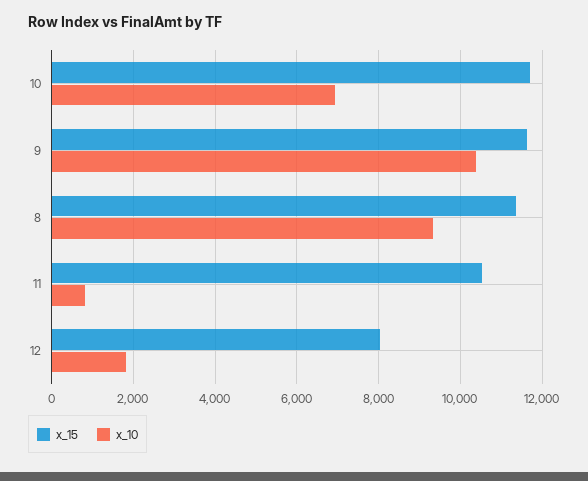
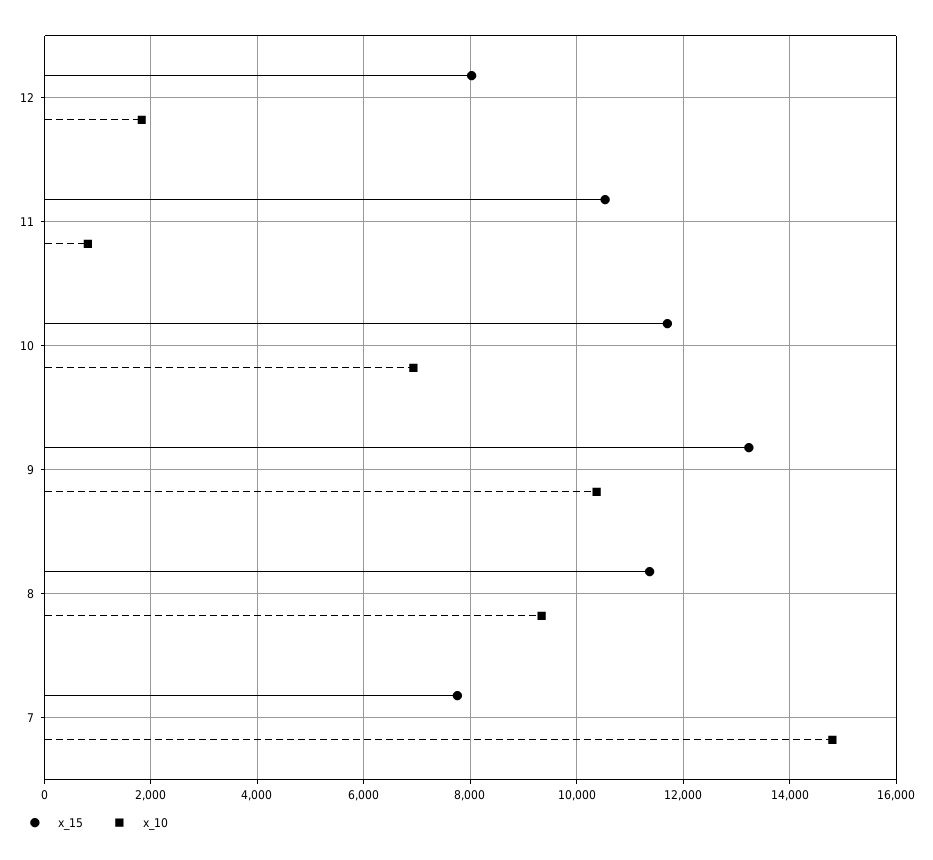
  {
    "x_15": {
      "10": 11800,
-     "9": 11600,
+     "9": 13200,
      "8": 11400,
      "11": 10600,
-     "12": 8000
+     "12": 8000,
+     "7": 7800
    },
    "x_10": {
      "10": 7000,
      "9": 10400,
      "8": 9400,
      "11": 800,
-     "12": 1800
+     "12": 1800,
+     "7": 14800
    }
  }

